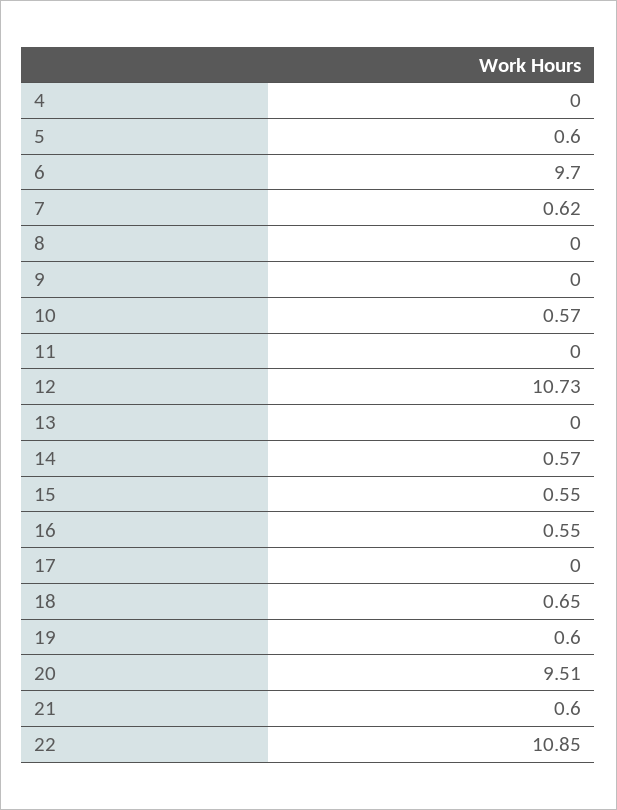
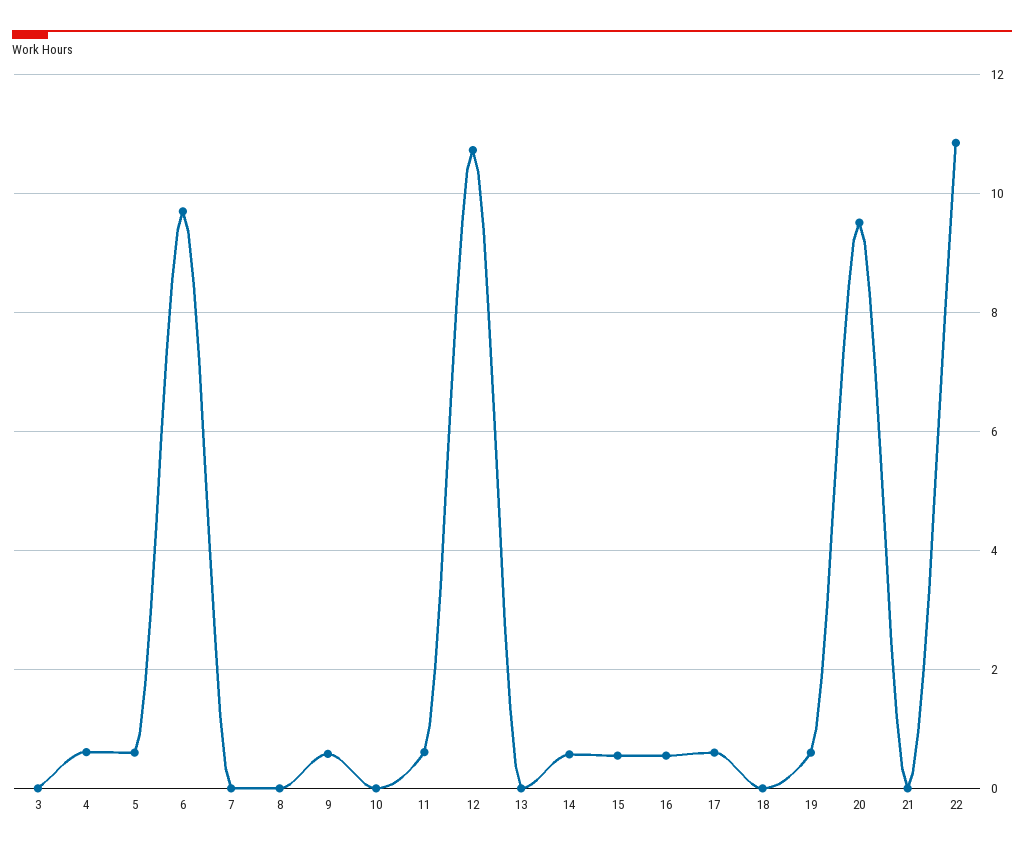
  {
-   "4": 0,
+   "4": 0.6,
    "5": 0.6,
    "6": 9.7,
-   "7": 0.62,
+   "7": 0,
    "8": 0,
-   "9": 0,
+   "9": 0.6,
-   "10": 0.57,
+   "10": 0,
-   "11": 0,
+   "11": 0.6,
    "12": 10.73,
    "13": 0,
    "14": 0.57,
    "15": 0.55,
    "16": 0.55,
-   "17": 0,
+   "17": 0.6,
-   "18": 0.65,
+   "18": 0,
    "19": 0.6,
    "20": 9.51,
-   "21": 0.6,
+   "21": 0,
-   "22": 10.85
+   "22": 10.85,
+   "3": 0
  }

